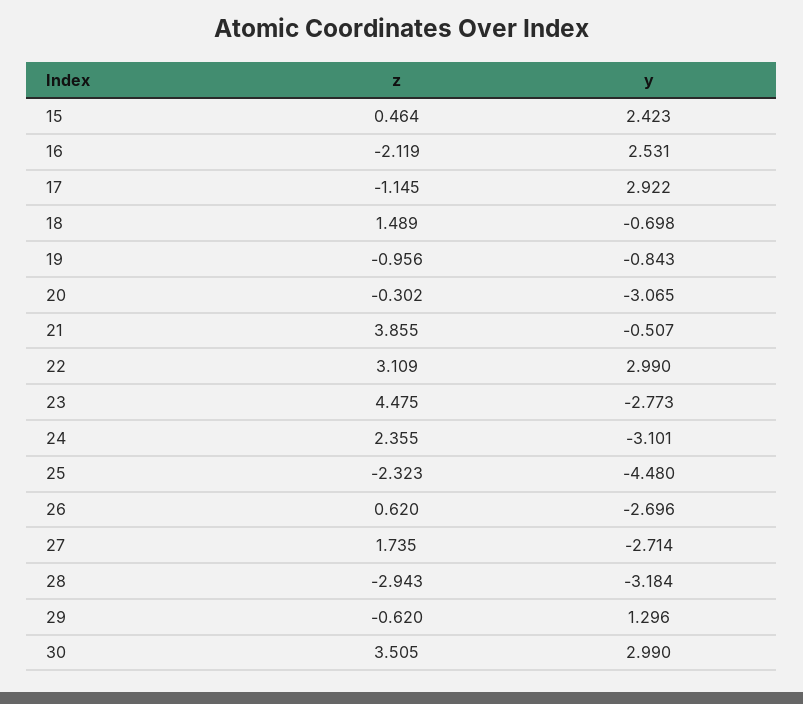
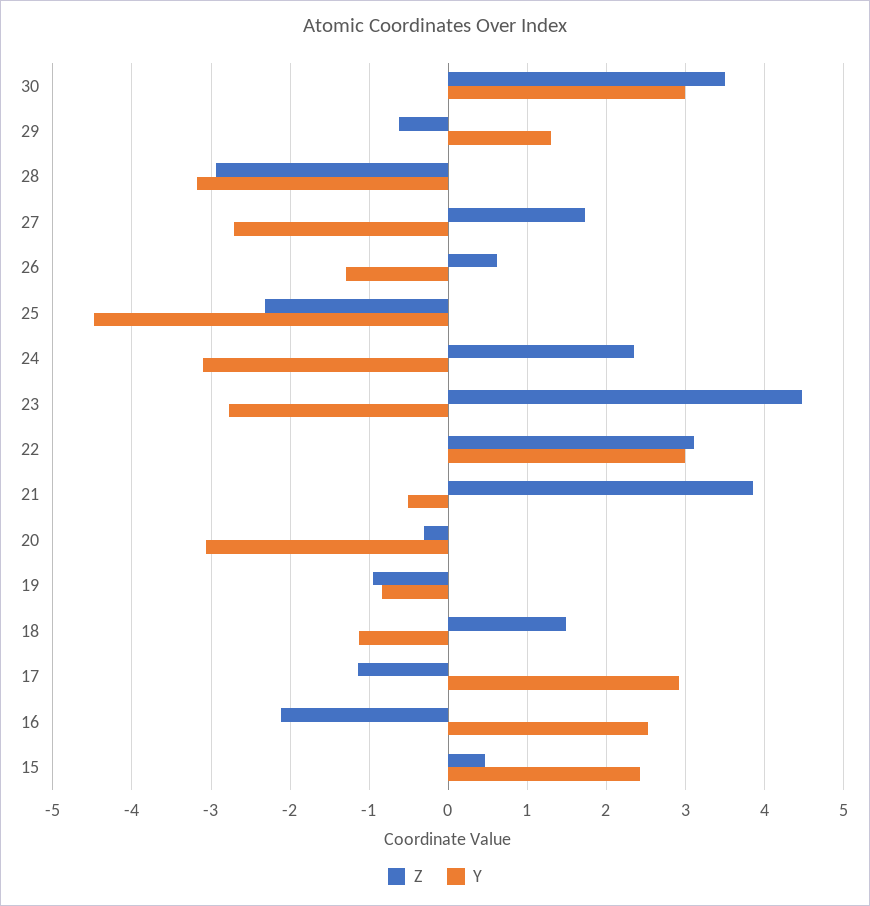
  {
    "z": {
      "15": 0.464,
      "16": -2.119,
      "17": -1.145,
      "18": 1.489,
      "19": -0.956,
      "20": -0.302,
      "21": 3.855,
      "22": 3.109,
      "23": 4.475,
      "24": 2.355,
      "25": -2.323,
      "26": 0.62,
      "27": 1.735,
      "28": -2.943,
      "29": -0.62,
      "30": 3.505
    },
    "y": {
      "15": 2.423,
      "16": 2.531,
      "17": 2.922,
-     "18": -0.698,
+     "18": -1.1,
      "19": -0.843,
      "20": -3.065,
      "21": -0.507,
      "22": 2.99,
      "23": -2.773,
      "24": -3.101,
      "25": -4.48,
-     "26": -2.696,
+     "26": -1.3,
      "27": -2.714,
      "28": -3.184,
      "29": 1.296,
      "30": 2.99
    }
  }

